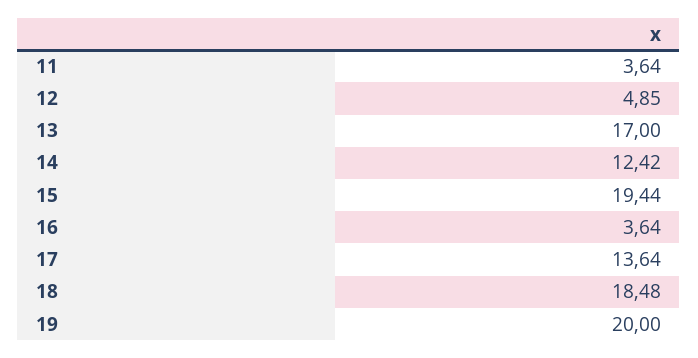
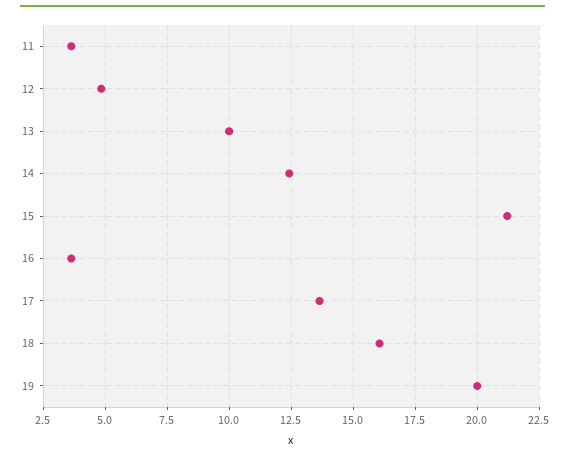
  {
    "11": 3.64,
    "12": 4.85,
-   "13": 17,
+   "13": 10,
    "14": 12.42,
-   "15": 19.44,
+   "15": 21.25,
    "16": 3.64,
    "17": 13.64,
-   "18": 18.48,
+   "18": 16,
    "19": 20
  }

